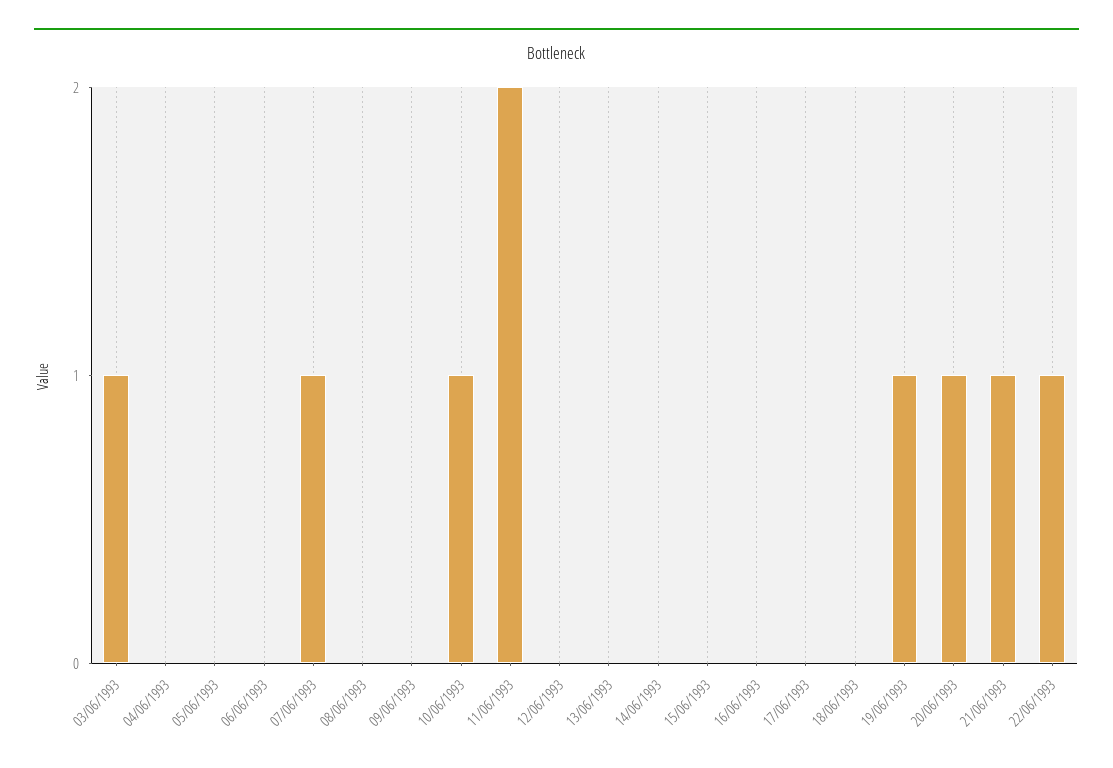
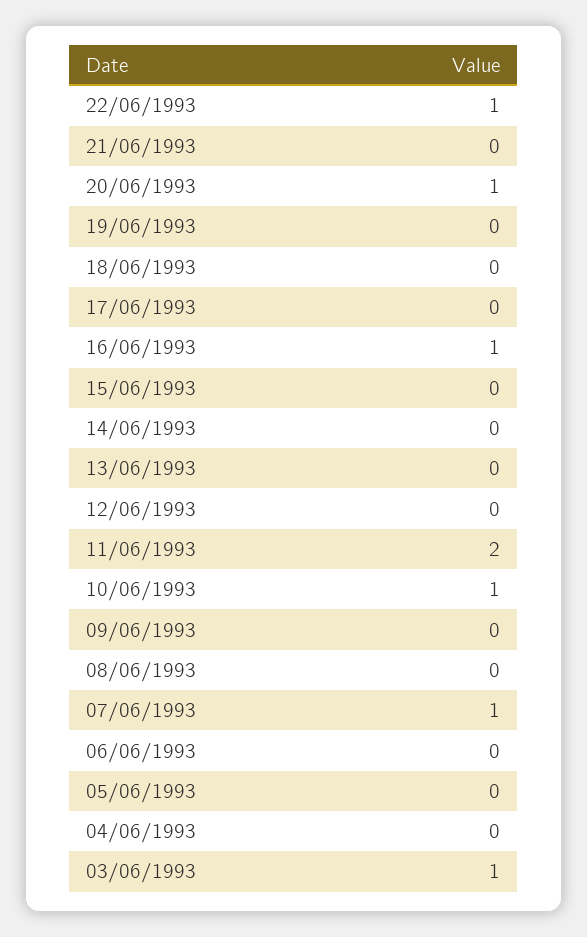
  {
    "03/06/1993": 1,
    "04/06/1993": 0,
    "05/06/1993": 0,
    "06/06/1993": 0,
    "07/06/1993": 1,
    "08/06/1993": 0,
    "09/06/1993": 0,
    "10/06/1993": 1,
    "11/06/1993": 2,
    "12/06/1993": 0,
    "13/06/1993": 0,
    "14/06/1993": 0,
    "15/06/1993": 0,
-   "16/06/1993": 0,
+   "16/06/1993": 1,
    "17/06/1993": 0,
    "18/06/1993": 0,
-   "19/06/1993": 1,
+   "19/06/1993": 0,
    "20/06/1993": 1,
-   "21/06/1993": 1,
+   "21/06/1993": 0,
    "22/06/1993": 1
  }

